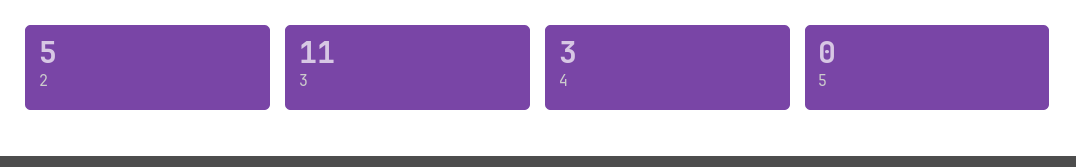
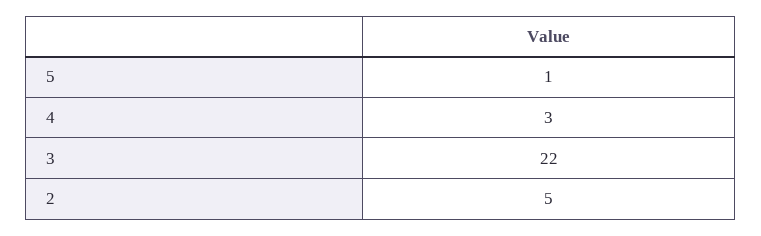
  {
    "2": 5,
-   "3": 11,
+   "3": 22,
    "4": 3,
-   "5": 0
+   "5": 1
  }

